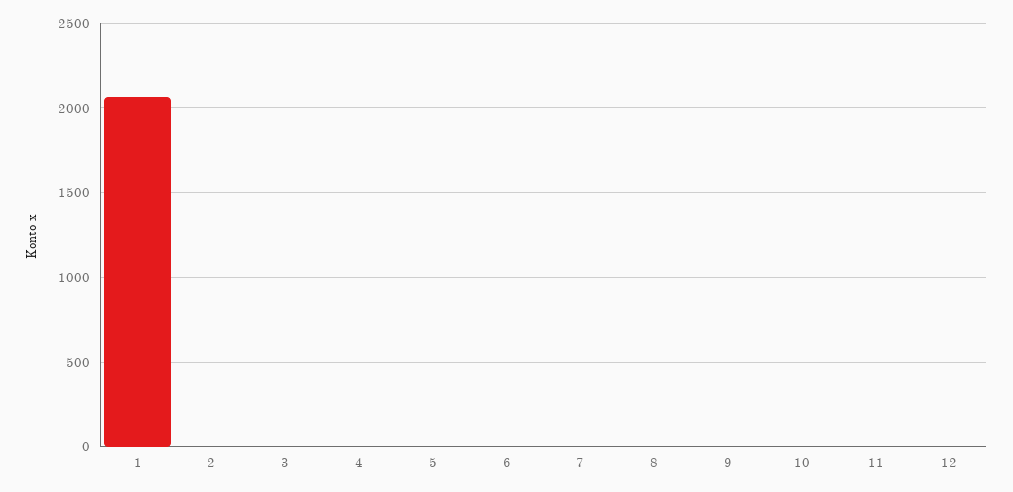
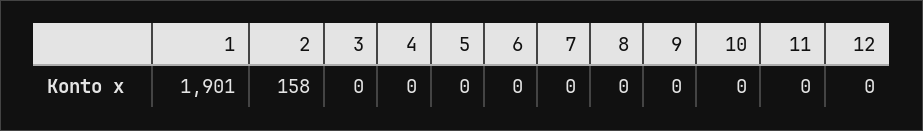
  {
-   "1": 2050,
+   "1": 1901,
-   "2": 0,
+   "2": 158,
    "3": 0,
    "4": 0,
    "5": 0,
    "6": 0,
    "7": 0,
    "8": 0,
    "9": 0,
    "10": 0,
    "11": 0,
    "12": 0
  }

